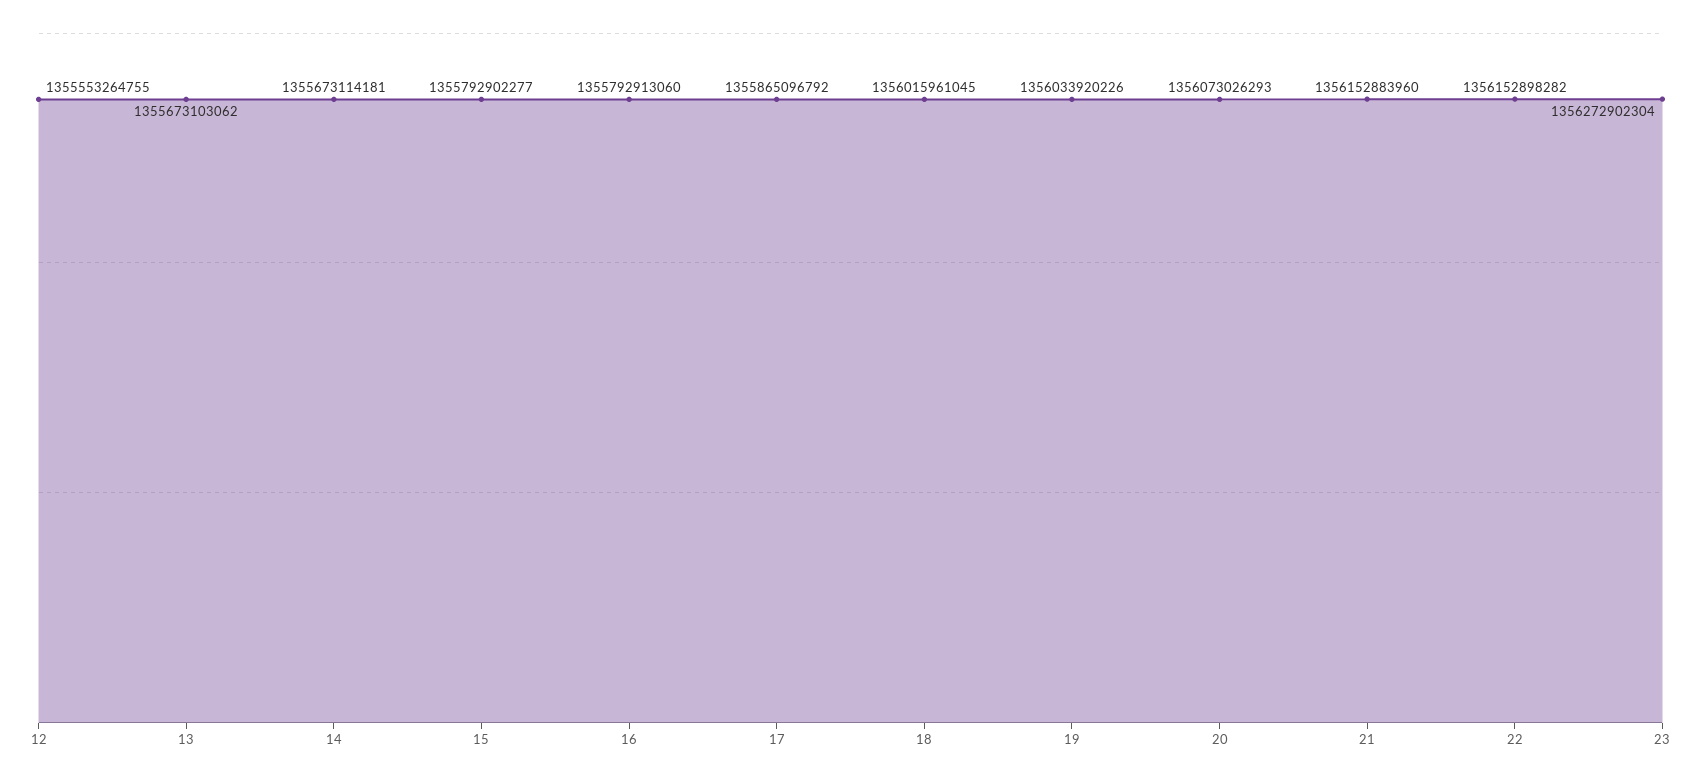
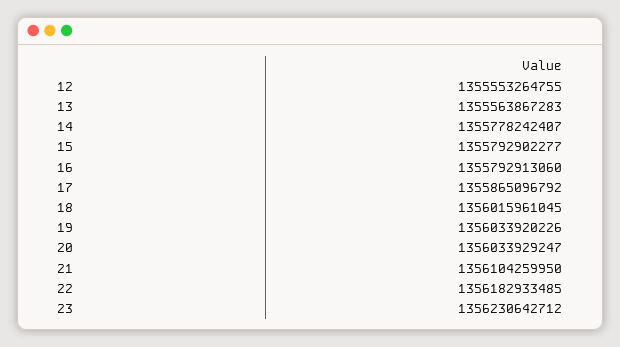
  {
    "12": 1355553264755,
-   "13": 1355673103062,
+   "13": 1355563867283,
-   "14": 1355673114181,
+   "14": 1355778242407,
    "15": 1355792902277,
    "16": 1355792913060,
    "17": 1355865096792,
    "18": 1356015961045,
    "19": 1356033920226,
-   "20": 1356073026293,
+   "20": 1356033929247,
-   "21": 1356152883960,
+   "21": 1356104259950,
-   "22": 1356152898282,
+   "22": 1356182933485,
-   "23": 1356272902304
+   "23": 1356230642712
  }

